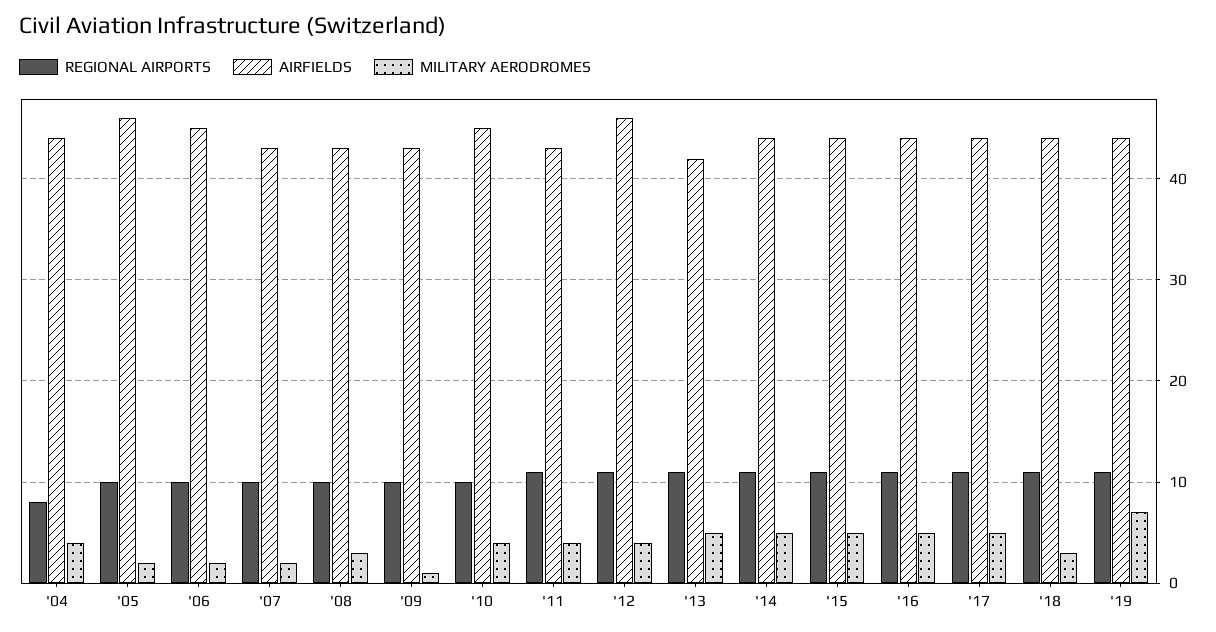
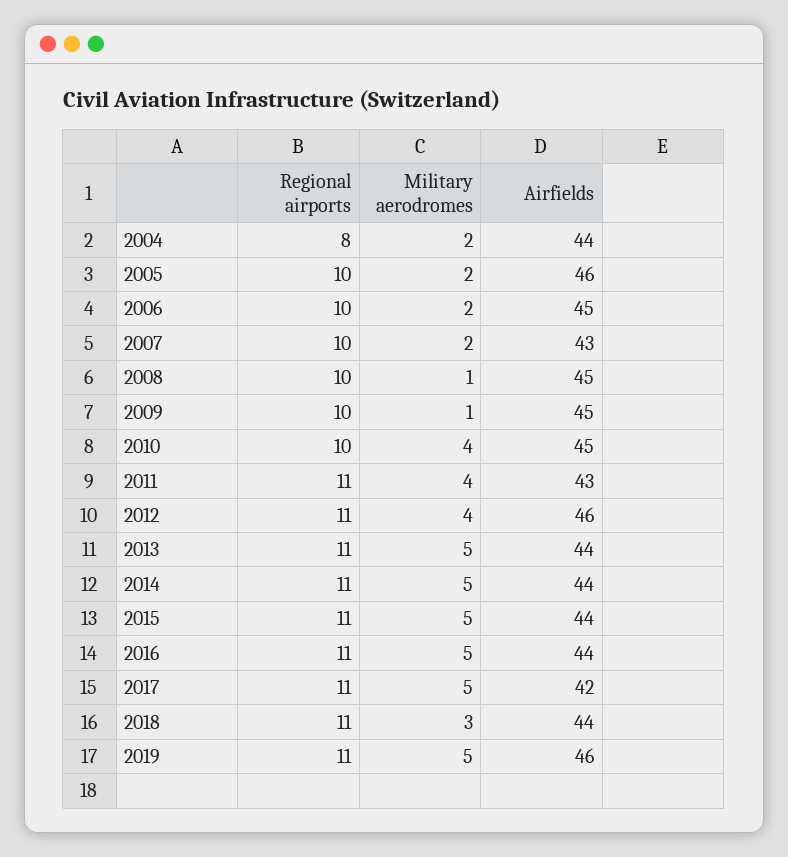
  {
    "REGIONAL AIRPORTS": {
      "'04": 8,
      "'05": 10,
      "'06": 10,
      "'07": 10,
      "'08": 10,
      "'09": 10,
      "'10": 10,
      "'11": 11,
      "'12": 11,
      "'13": 11,
      "'14": 11,
      "'15": 11,
      "'16": 11,
      "'17": 11,
      "'18": 11,
      "'19": 11
    },
    "AIRFIELDS": {
      "'04": 44,
      "'05": 46,
      "'06": 45,
      "'07": 43,
-     "'08": 43,
+     "'08": 45,
-     "'09": 43,
+     "'09": 45,
      "'10": 45,
      "'11": 43,
      "'12": 46,
-     "'13": 42,
+     "'13": 44,
      "'14": 44,
      "'15": 44,
      "'16": 44,
-     "'17": 44,
+     "'17": 42,
      "'18": 44,
-     "'19": 44
+     "'19": 46
    },
    "MILITARY AERODROMES": {
-     "'04": 4,
+     "'04": 2,
      "'05": 2,
      "'06": 2,
      "'07": 2,
-     "'08": 3,
+     "'08": 1,
      "'09": 1,
      "'10": 4,
      "'11": 4,
      "'12": 4,
      "'13": 5,
      "'14": 5,
      "'15": 5,
      "'16": 5,
      "'17": 5,
      "'18": 3,
-     "'19": 7
+     "'19": 5
    }
  }

